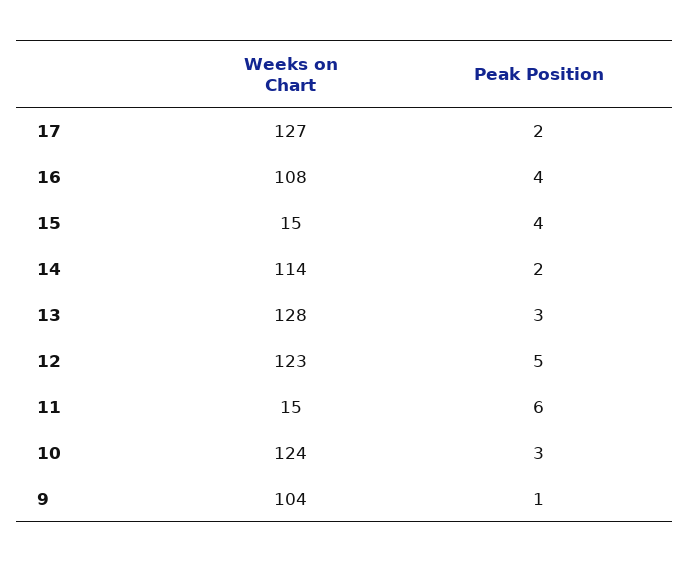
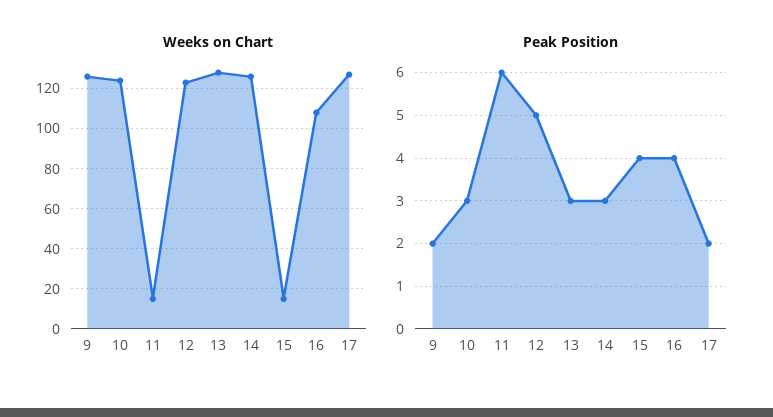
  {
    "Weeks on Chart": {
      "17": 127,
      "16": 108,
      "15": 15,
-     "14": 114,
+     "14": 125,
      "13": 128,
      "12": 123,
      "11": 15,
      "10": 124,
-     "9": 104
+     "9": 125
    },
    "Peak Position": {
      "17": 2,
      "16": 4,
      "15": 4,
-     "14": 2,
+     "14": 3,
      "13": 3,
      "12": 5,
      "11": 6,
      "10": 3,
-     "9": 1
+     "9": 2
    }
  }

